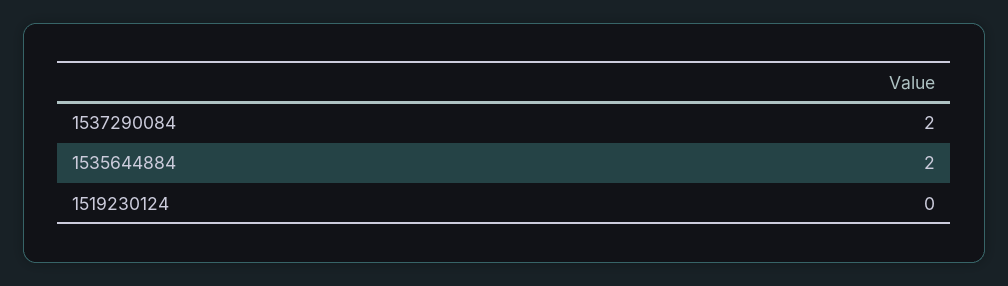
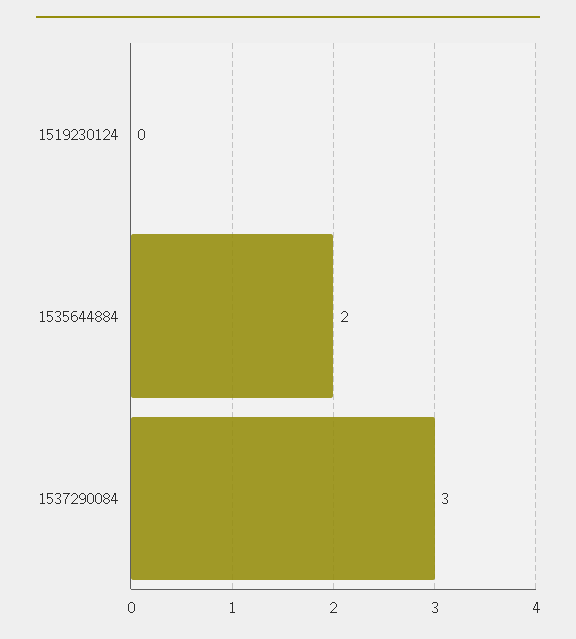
  {
-   "1537290084": 2,
+   "1537290084": 3,
    "1535644884": 2,
    "1519230124": 0
  }

